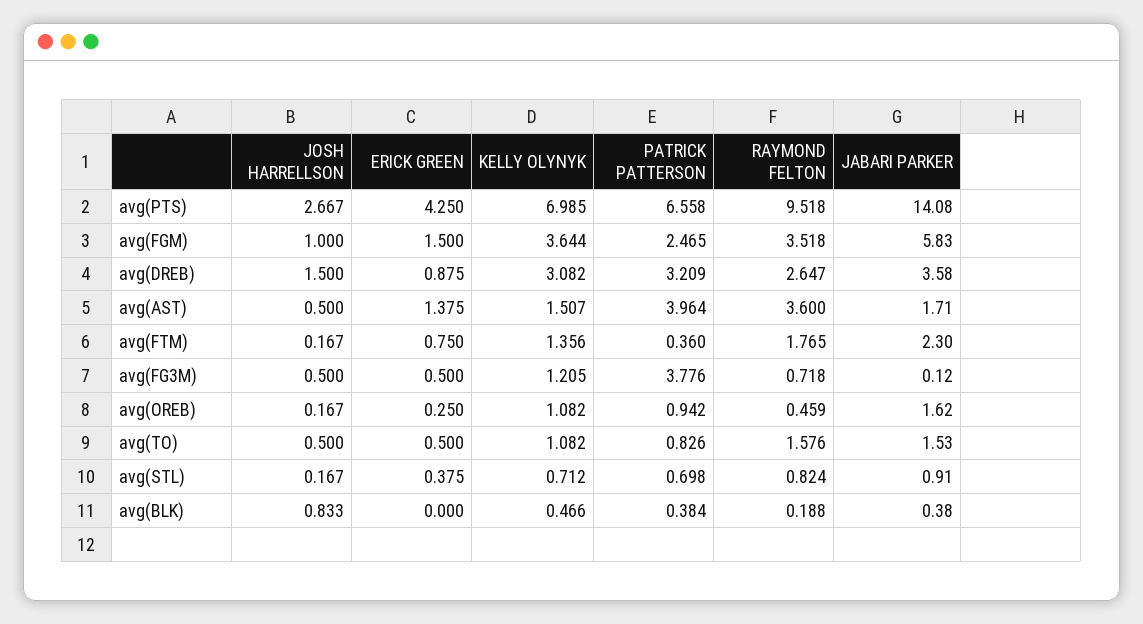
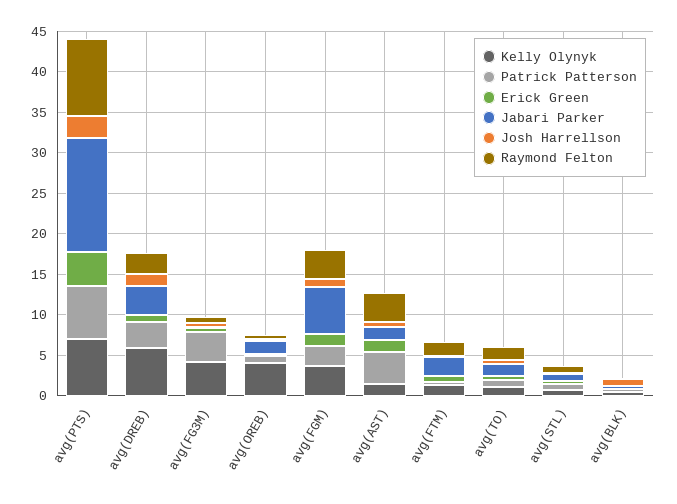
  {
    "JOSH HARRELLSON": {
      "avg(PTS)": 2.667,
      "avg(FGM)": 1,
      "avg(DREB)": 1.5,
      "avg(AST)": 0.5,
      "avg(FTM)": 0.167,
      "avg(FG3M)": 0.5,
      "avg(OREB)": 0.167,
      "avg(TO)": 0.5,
      "avg(STL)": 0.167,
      "avg(BLK)": 0.833
    },
    "ERICK GREEN": {
      "avg(PTS)": 4.25,
      "avg(FGM)": 1.5,
      "avg(DREB)": 0.875,
      "avg(AST)": 1.375,
      "avg(FTM)": 0.75,
      "avg(FG3M)": 0.5,
      "avg(OREB)": 0.25,
      "avg(TO)": 0.5,
      "avg(STL)": 0.375,
      "avg(BLK)": 0
    },
    "KELLY OLYNYK": {
      "avg(PTS)": 6.985,
      "avg(FGM)": 3.644,
-     "avg(DREB)": 3.082,
+     "avg(DREB)": 6,
      "avg(AST)": 1.507,
      "avg(FTM)": 1.356,
-     "avg(FG3M)": 1.205,
+     "avg(FG3M)": 4,
-     "avg(OREB)": 1.082,
+     "avg(OREB)": 4,
      "avg(TO)": 1.082,
      "avg(STL)": 0.712,
      "avg(BLK)": 0.466
    },
    "PATRICK PATTERSON": {
      "avg(PTS)": 6.558,
      "avg(FGM)": 2.465,
      "avg(DREB)": 3.209,
      "avg(AST)": 3.964,
      "avg(FTM)": 0.36,
      "avg(FG3M)": 3.776,
      "avg(OREB)": 0.942,
      "avg(TO)": 0.826,
      "avg(STL)": 0.698,
      "avg(BLK)": 0.384
    },
    "RAYMOND FELTON": {
      "avg(PTS)": 9.518,
      "avg(FGM)": 3.518,
      "avg(DREB)": 2.647,
      "avg(AST)": 3.6,
      "avg(FTM)": 1.765,
      "avg(FG3M)": 0.718,
      "avg(OREB)": 0.459,
      "avg(TO)": 1.576,
      "avg(STL)": 0.824,
      "avg(BLK)": 0.188
    },
    "JABARI PARKER": {
      "avg(PTS)": 14.08,
      "avg(FGM)": 5.83,
      "avg(DREB)": 3.58,
      "avg(AST)": 1.71,
      "avg(FTM)": 2.3,
      "avg(FG3M)": 0.12,
      "avg(OREB)": 1.62,
      "avg(TO)": 1.53,
      "avg(STL)": 0.91,
      "avg(BLK)": 0.38
    }
  }

